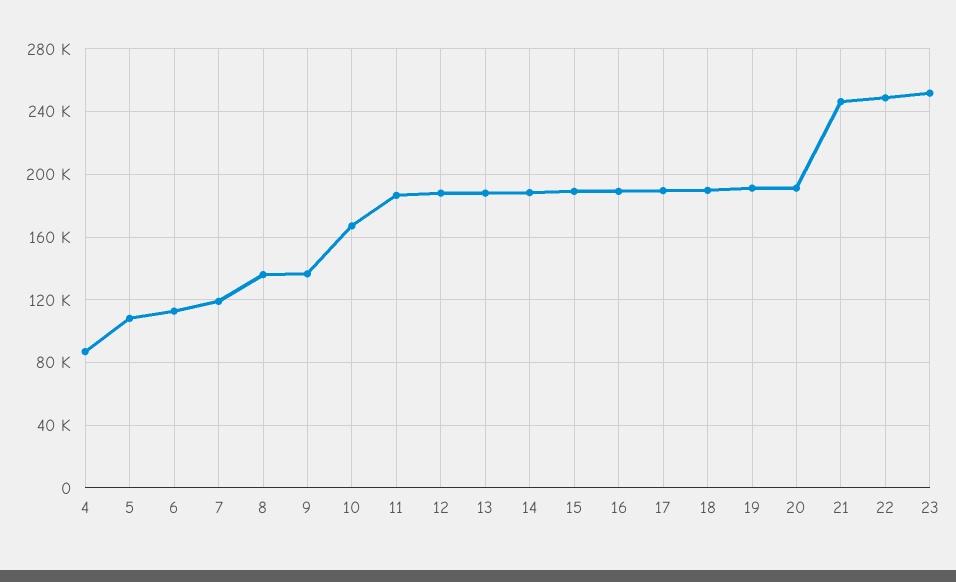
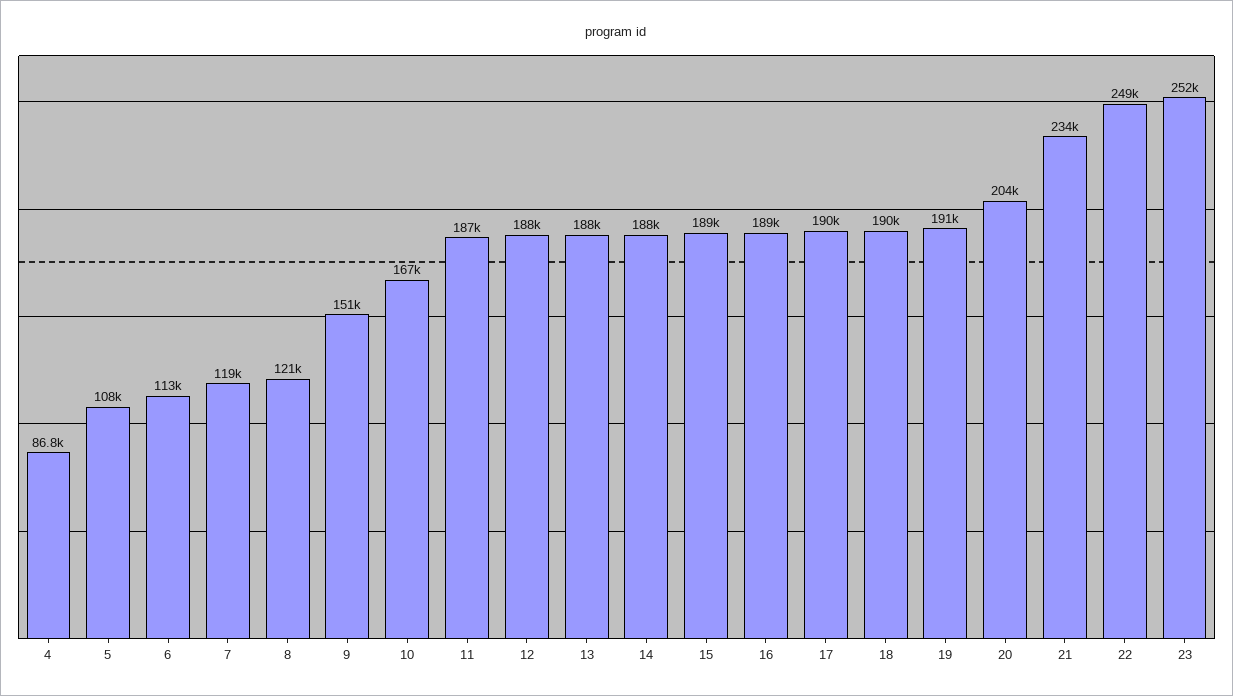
  {
    "4": 86800,
    "5": 108000,
    "6": 113000,
    "7": 119000,
-   "8": 135000,
+   "8": 121000,
-   "9": 135000,
+   "9": 151000,
    "10": 167000,
    "11": 187000,
    "12": 188000,
    "13": 188000,
    "14": 188000,
    "15": 189000,
    "16": 189000,
    "17": 190000,
    "18": 190000,
    "19": 191000,
-   "20": 190000,
+   "20": 204000,
-   "21": 245000,
+   "21": 234000,
    "22": 249000,
    "23": 252000
  }

